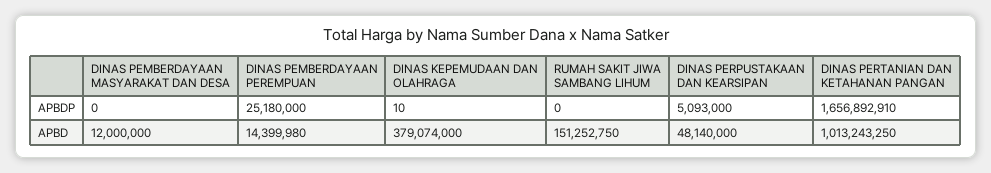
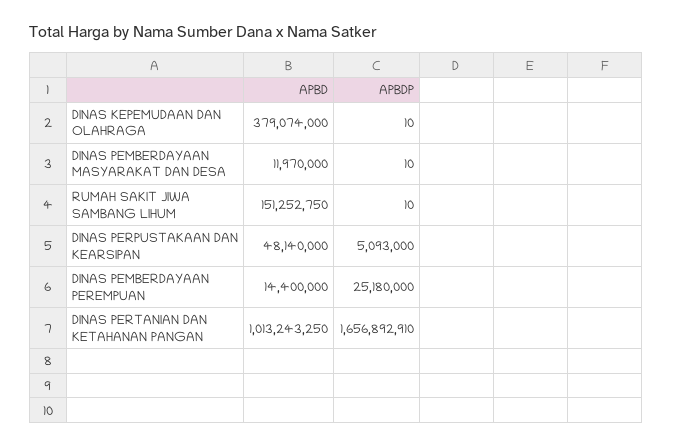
  {
    "DINAS PEMBERDAYAAN MASYARAKAT DAN DESA": {
-     "APBDP": 0,
+     "APBDP": 10,
-     "APBD": 12000000
+     "APBD": 11970000
    },
    "DINAS PEMBERDAYAAN PEREMPUAN": {
      "APBDP": 25180000,
-     "APBD": 14399980
+     "APBD": 14400000
    },
    "DINAS KEPEMUDAAN DAN OLAHRAGA": {
      "APBDP": 10,
      "APBD": 379074000
    },
    "RUMAH SAKIT JIWA SAMBANG LIHUM": {
-     "APBDP": 0,
+     "APBDP": 10,
      "APBD": 151252750
    },
    "DINAS PERPUSTAKAAN DAN KEARSIPAN": {
      "APBDP": 5093000,
      "APBD": 48140000
    },
    "DINAS PERTANIAN DAN KETAHANAN PANGAN": {
      "APBDP": 1656892910,
      "APBD": 1013243250
    }
  }

